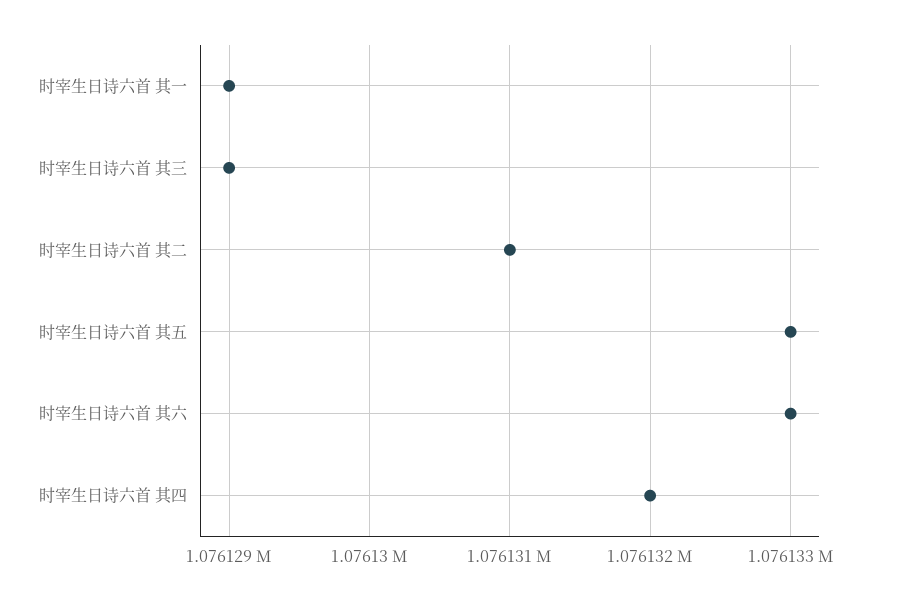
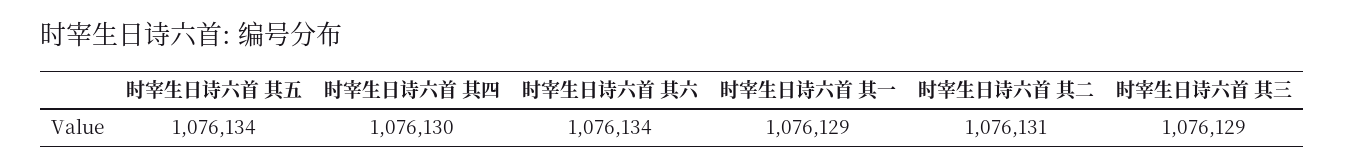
  {
    "时宰生日诗六首 其一": 1076129,
    "时宰生日诗六首 其三": 1076129,
    "时宰生日诗六首 其二": 1076131,
-   "时宰生日诗六首 其五": 1076133,
+   "时宰生日诗六首 其五": 1076134,
-   "时宰生日诗六首 其六": 1076133,
+   "时宰生日诗六首 其六": 1076134,
-   "时宰生日诗六首 其四": 1076132
+   "时宰生日诗六首 其四": 1076130
  }

